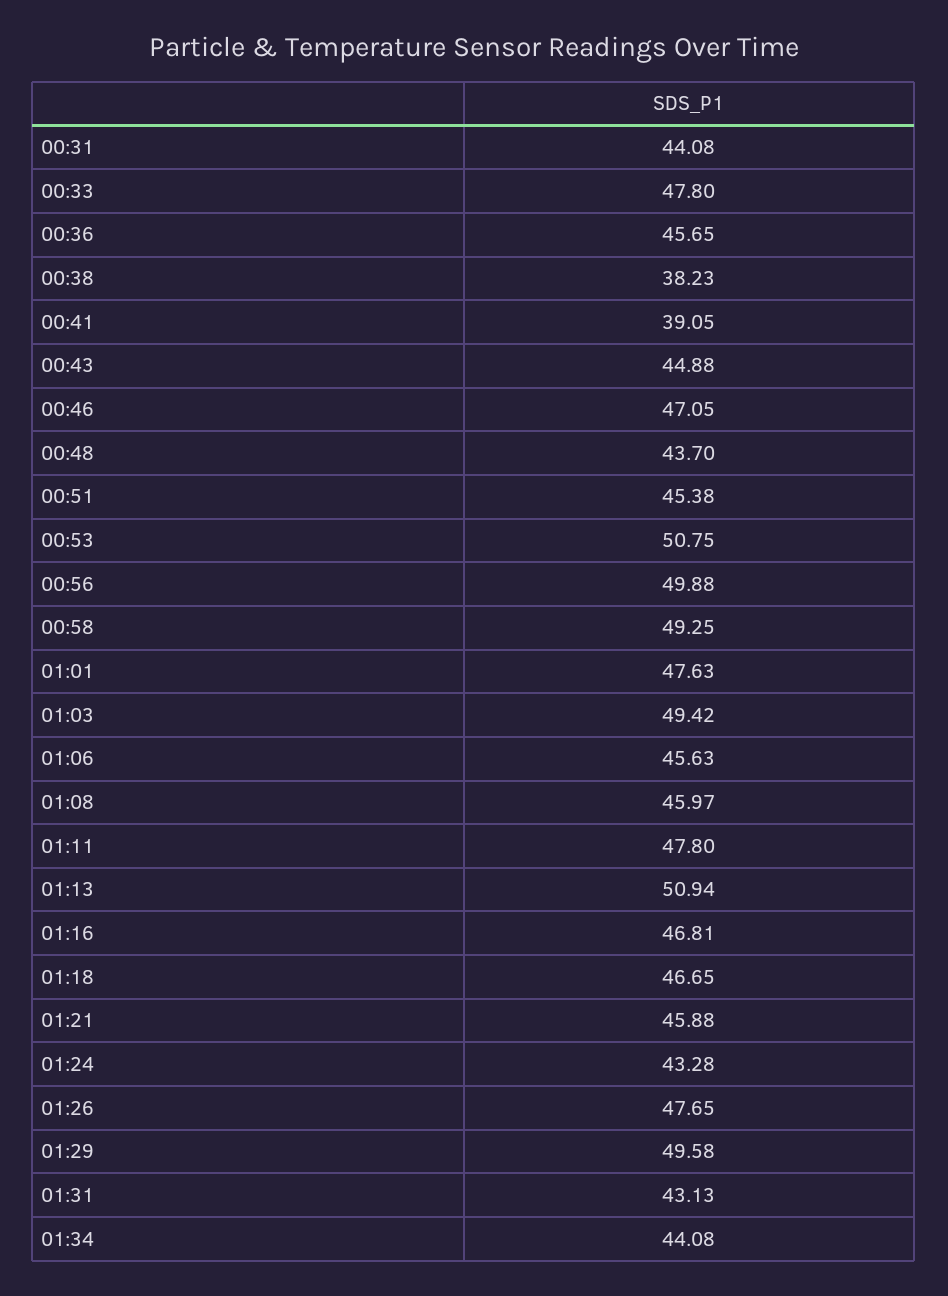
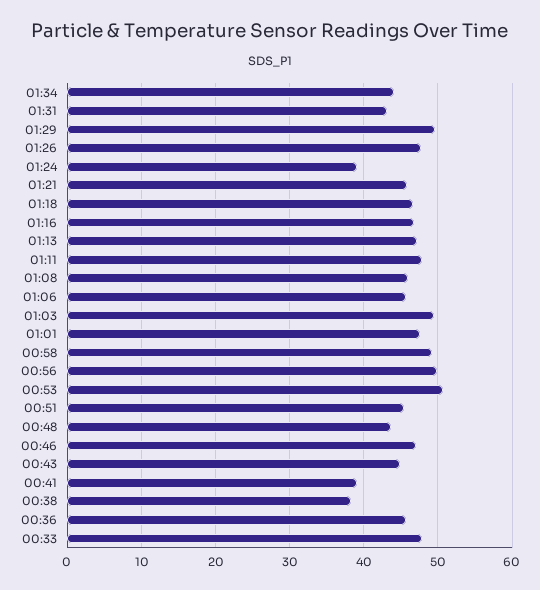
  {
-   "00:31": 44.08,
    "00:33": 47.8,
    "00:36": 45.65,
    "00:38": 38.23,
    "00:41": 39.05,
    "00:43": 44.88,
    "00:46": 47.05,
    "00:48": 43.7,
    "00:51": 45.38,
    "00:53": 50.75,
    "00:56": 49.88,
    "00:58": 49.25,
    "01:01": 47.63,
    "01:03": 49.42,
    "01:06": 45.63,
    "01:08": 45.97,
    "01:11": 47.8,
-   "01:13": 50.94,
+   "01:13": 47,
    "01:16": 46.81,
    "01:18": 46.65,
    "01:21": 45.88,
-   "01:24": 43.28,
+   "01:24": 39,
    "01:26": 47.65,
    "01:29": 49.58,
    "01:31": 43.13,
    "01:34": 44.08
  }

